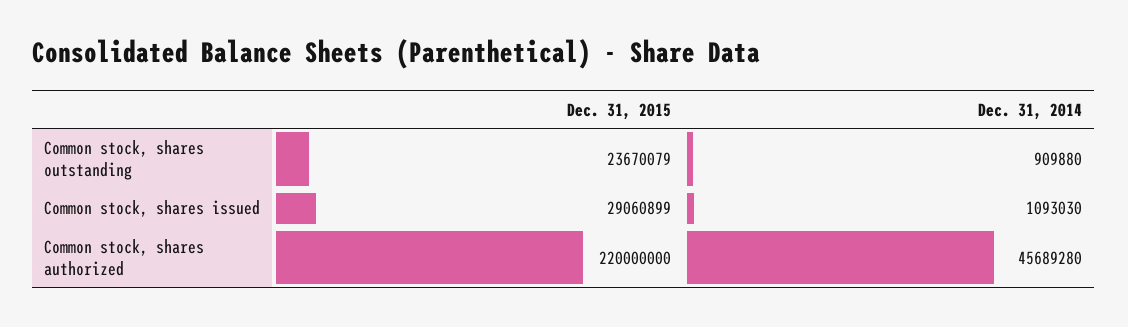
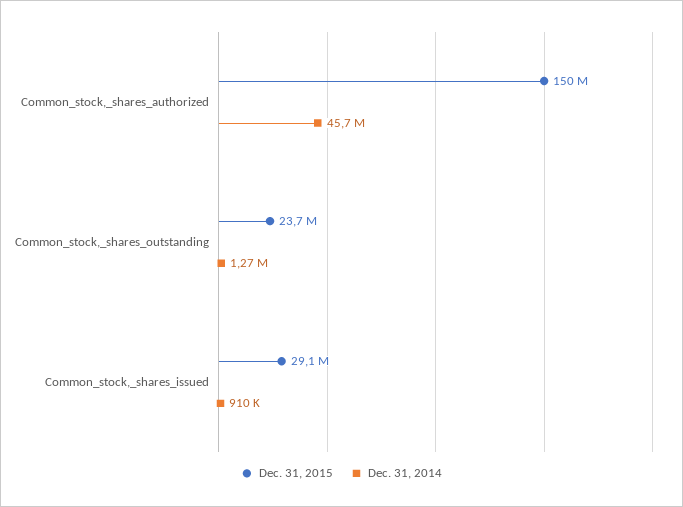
  {
    "Dec. 31, 2015": {
      "Common stock, shares outstanding": 23670079,
      "Common stock, shares issued": 29060899,
-     "Common stock, shares authorized": 220000000
+     "Common stock, shares authorized": 150000000
    },
    "Dec. 31, 2014": {
-     "Common stock, shares outstanding": 909880,
+     "Common stock, shares outstanding": 1270000,
-     "Common stock, shares issued": 1093030,
+     "Common stock, shares issued": 910000,
      "Common stock, shares authorized": 45689280
    }
  }

